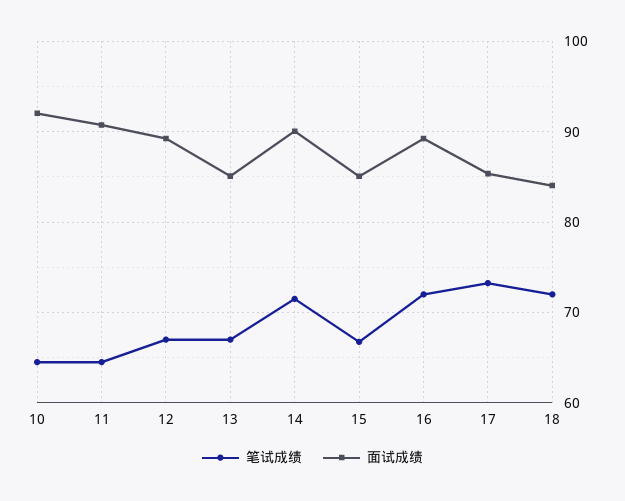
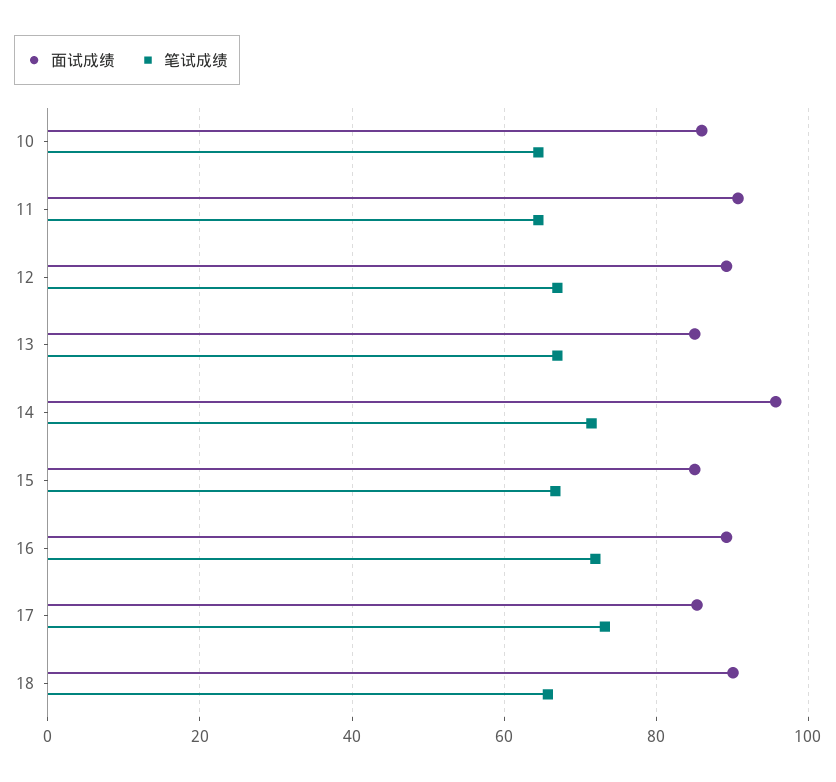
  {
    "笔试成绩": {
      "10": 65,
      "11": 65,
      "12": 67,
      "13": 67,
      "14": 72,
      "15": 67,
      "16": 72,
      "17": 73,
-     "18": 72
+     "18": 66
    },
    "面试成绩": {
-     "10": 92,
+     "10": 86,
      "11": 91,
      "12": 89,
      "13": 85,
-     "14": 90,
+     "14": 96,
      "15": 85,
      "16": 89,
      "17": 85,
-     "18": 84
+     "18": 90
    }
  }

